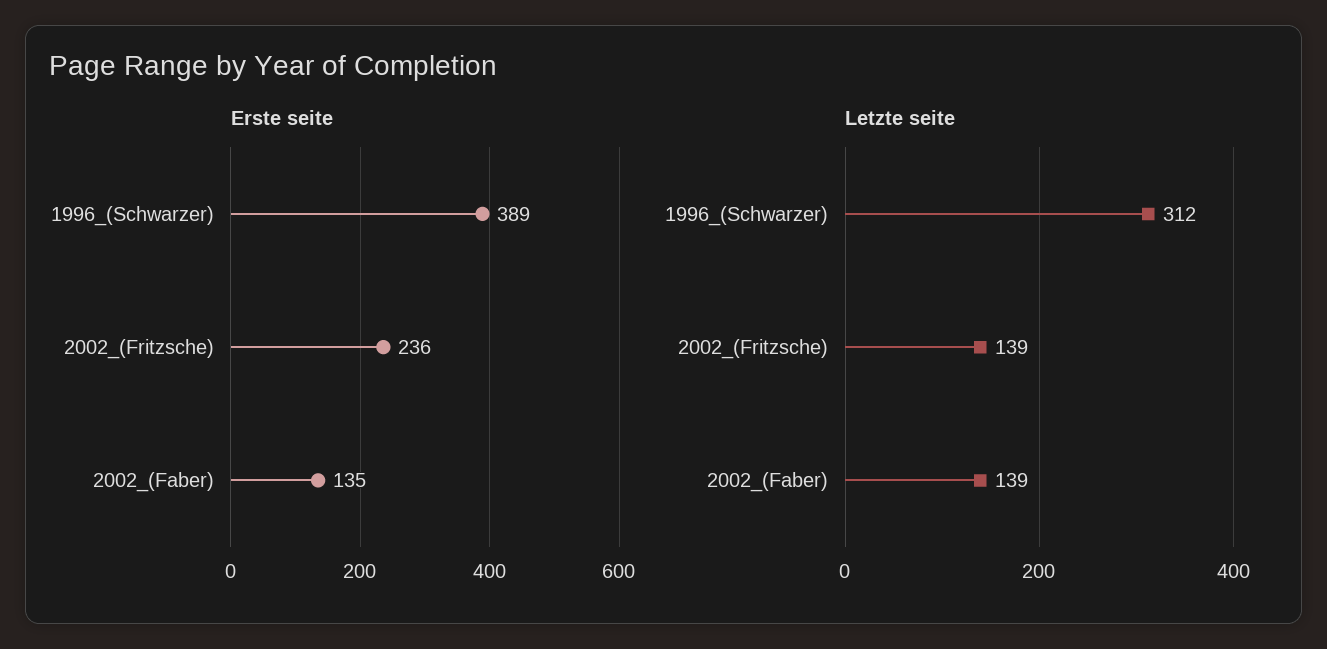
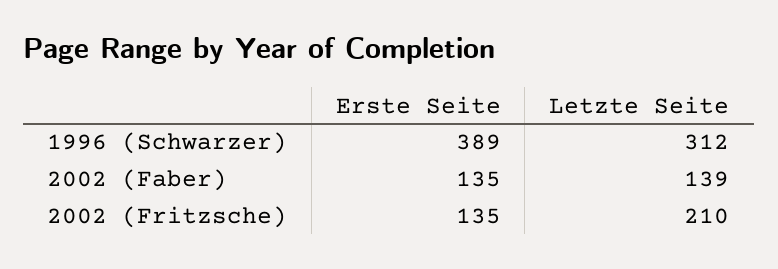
  {
    "Erste seite": {
      "1996_(Schwarzer)": 389,
-     "2002_(Fritzsche)": 236,
+     "2002_(Fritzsche)": 135,
      "2002_(Faber)": 135
    },
    "Letzte seite": {
      "1996_(Schwarzer)": 312,
-     "2002_(Fritzsche)": 139,
+     "2002_(Fritzsche)": 210,
      "2002_(Faber)": 139
    }
  }

